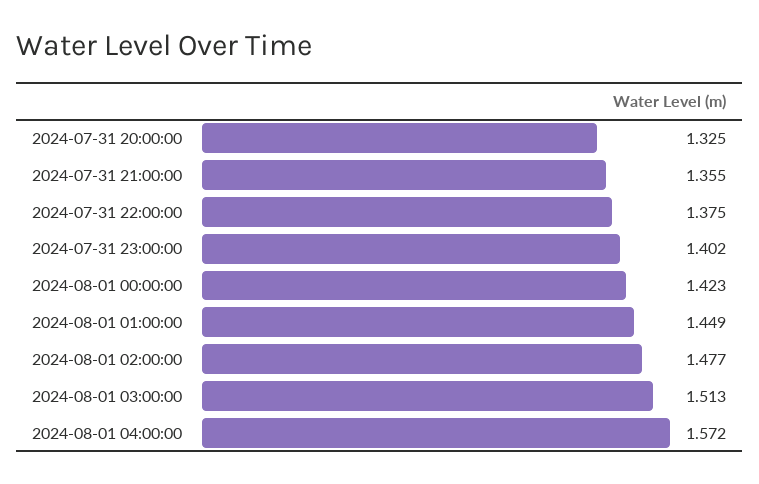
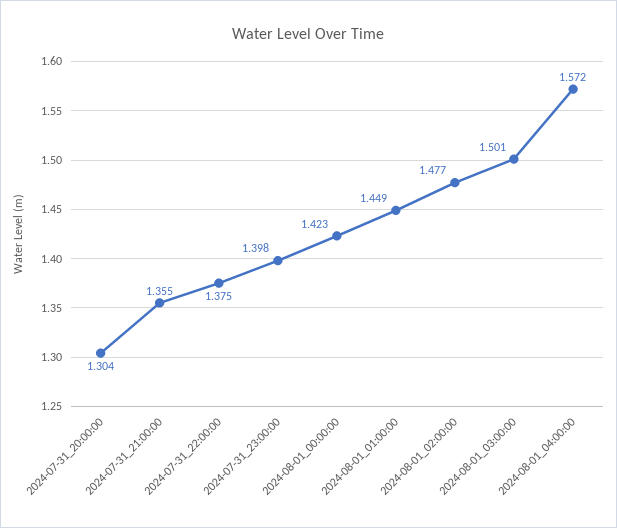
  {
-   "2024-07-31 20:00:00": 1.325,
+   "2024-07-31 20:00:00": 1.304,
    "2024-07-31 21:00:00": 1.355,
    "2024-07-31 22:00:00": 1.375,
-   "2024-07-31 23:00:00": 1.402,
+   "2024-07-31 23:00:00": 1.398,
    "2024-08-01 00:00:00": 1.423,
    "2024-08-01 01:00:00": 1.449,
    "2024-08-01 02:00:00": 1.477,
-   "2024-08-01 03:00:00": 1.513,
+   "2024-08-01 03:00:00": 1.501,
    "2024-08-01 04:00:00": 1.572
  }

